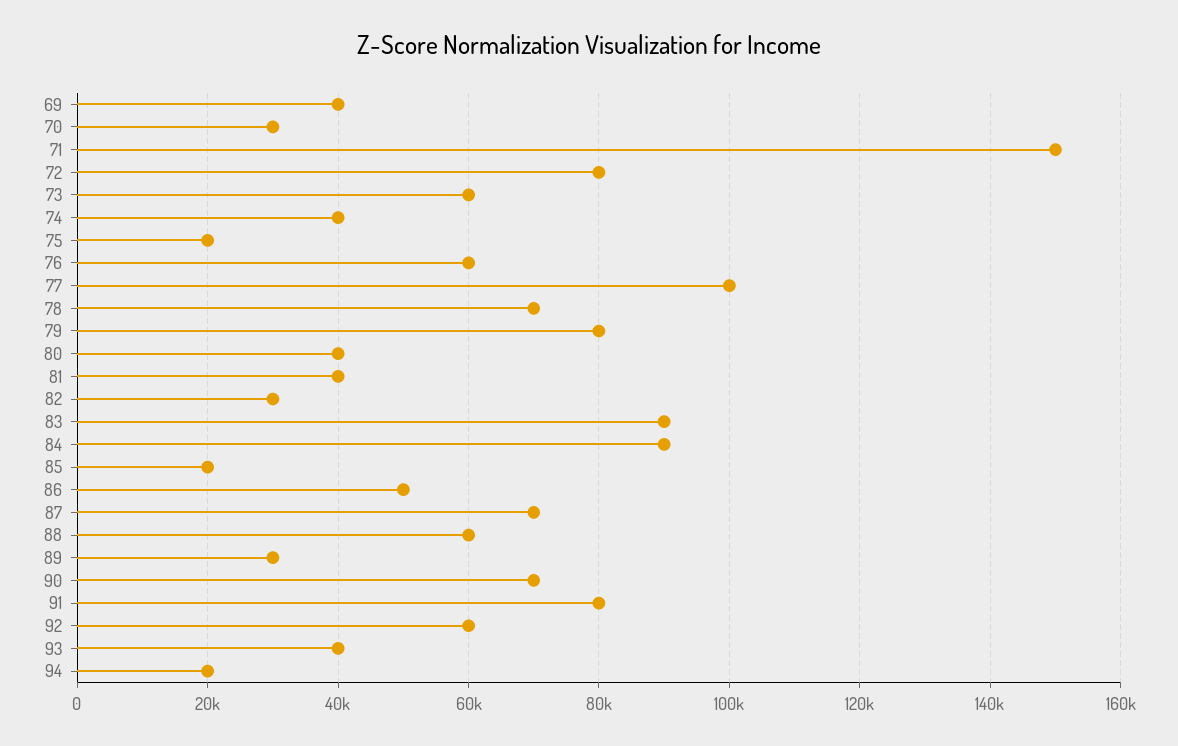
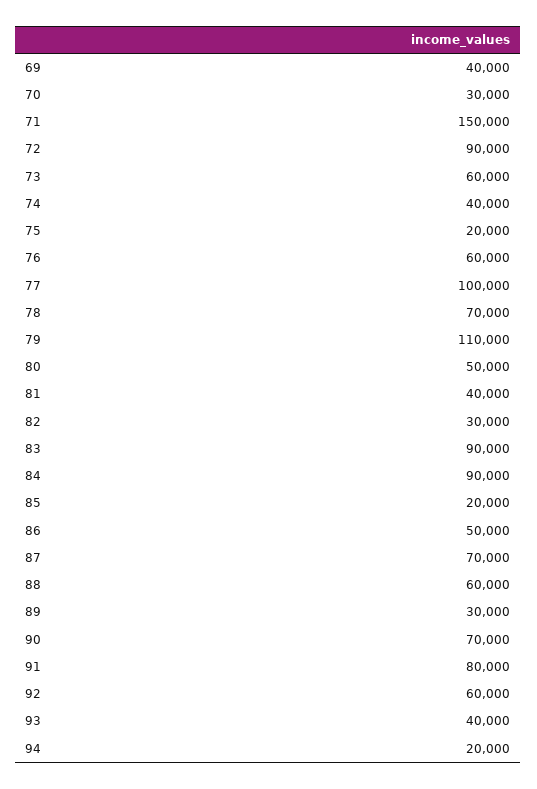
  {
    "69": 40000,
    "70": 30000,
    "71": 150000,
-   "72": 80000,
+   "72": 90000,
    "73": 60000,
    "74": 40000,
    "75": 20000,
    "76": 60000,
    "77": 100000,
    "78": 70000,
-   "79": 80000,
+   "79": 110000,
-   "80": 40000,
+   "80": 50000,
    "81": 40000,
    "82": 30000,
    "83": 90000,
    "84": 90000,
    "85": 20000,
    "86": 50000,
    "87": 70000,
    "88": 60000,
    "89": 30000,
    "90": 70000,
    "91": 80000,
    "92": 60000,
    "93": 40000,
    "94": 20000
  }

